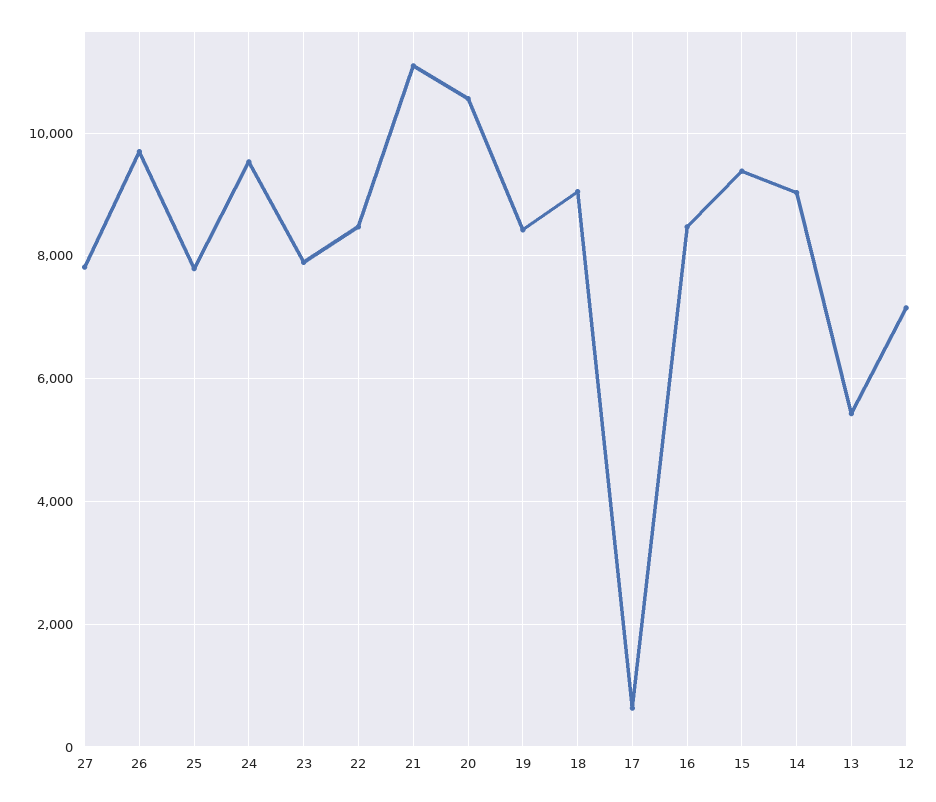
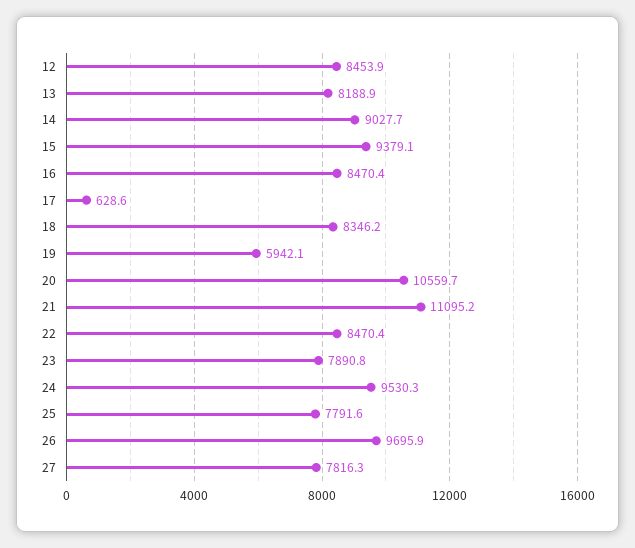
  {
    "27": 7816.3,
    "26": 9695.9,
    "25": 7791.6,
    "24": 9530.3,
    "23": 7890.8,
    "22": 8470.4,
    "21": 11095.2,
    "20": 10559.7,
-   "19": 8400,
+   "19": 5942.1,
-   "18": 9000,
+   "18": 8346.2,
    "17": 628.6,
    "16": 8470.4,
    "15": 9379.1,
    "14": 9027.7,
-   "13": 5400,
+   "13": 8188.9,
-   "12": 7200
+   "12": 8453.9
  }

